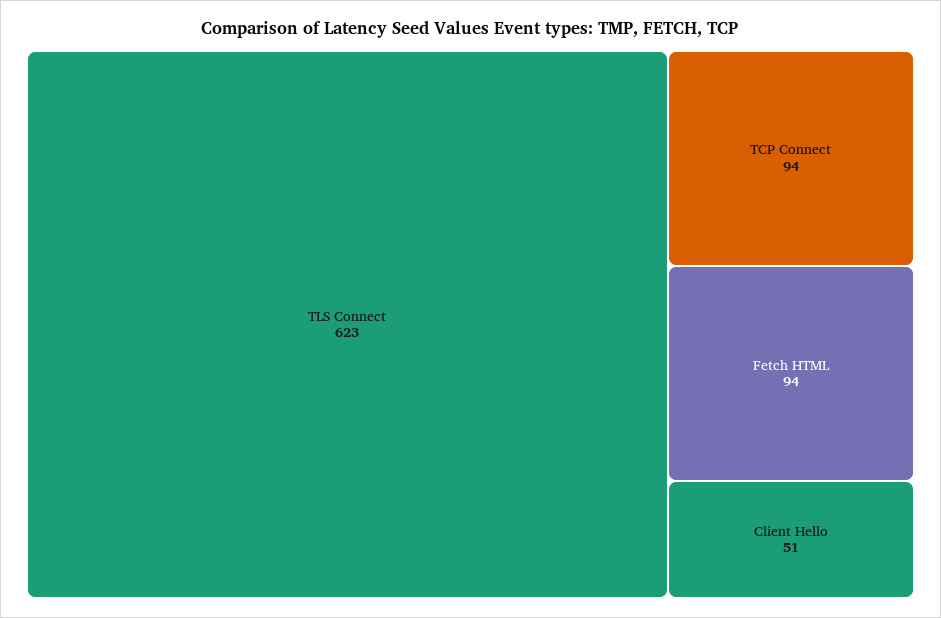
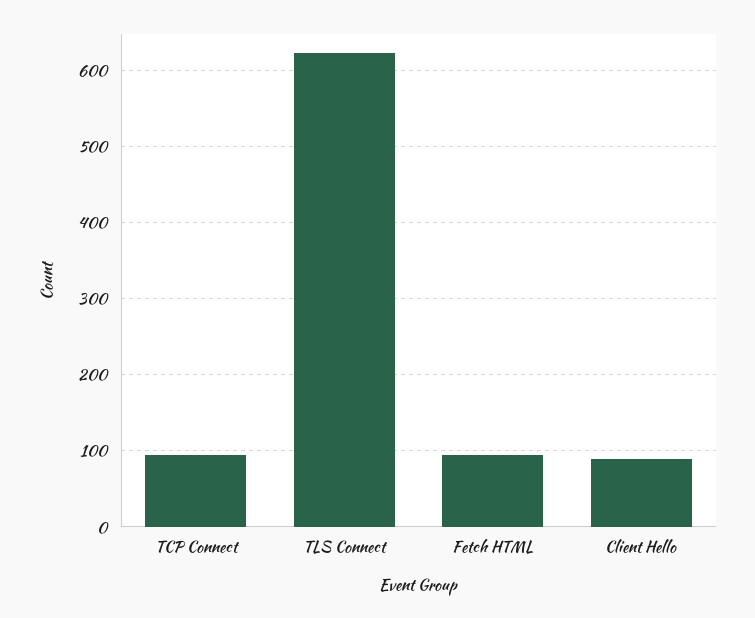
  {
    "TLS Connect": 623,
    "TCP Connect": 94,
    "Fetch HTML": 94,
-   "Client Hello": 51
+   "Client Hello": 90
  }

